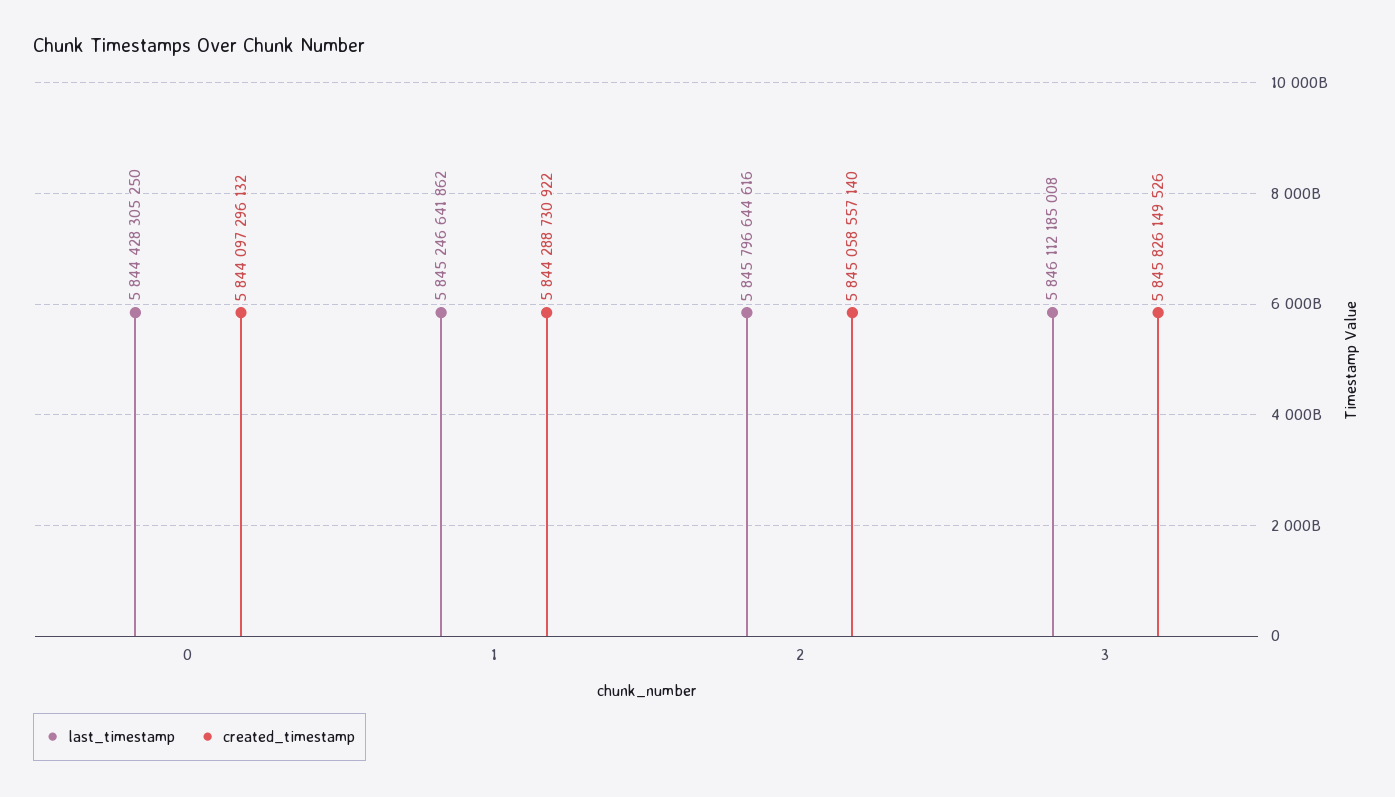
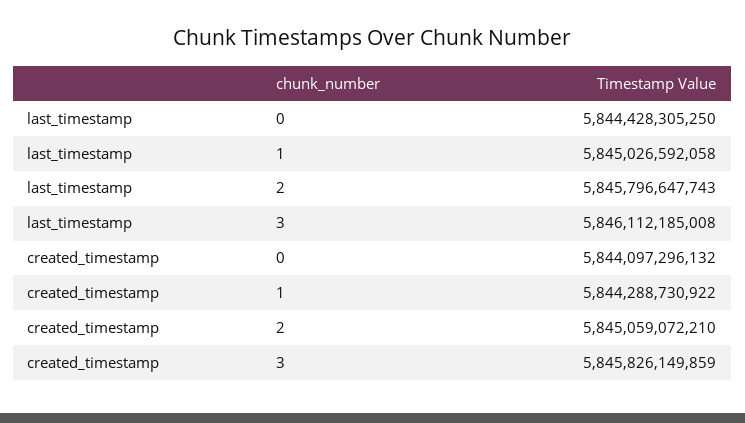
  {
    "last_timestamp": {
      "0": 5844428305250,
-     "1": 5845246641862,
+     "1": 5845026592058,
-     "2": 5845796644616,
+     "2": 5845796647743,
      "3": 5846112185008
    },
    "created_timestamp": {
      "0": 5844097296132,
      "1": 5844288730922,
-     "2": 5845058557140,
+     "2": 5845059072210,
-     "3": 5845826149526
+     "3": 5845826149859
    }
  }

